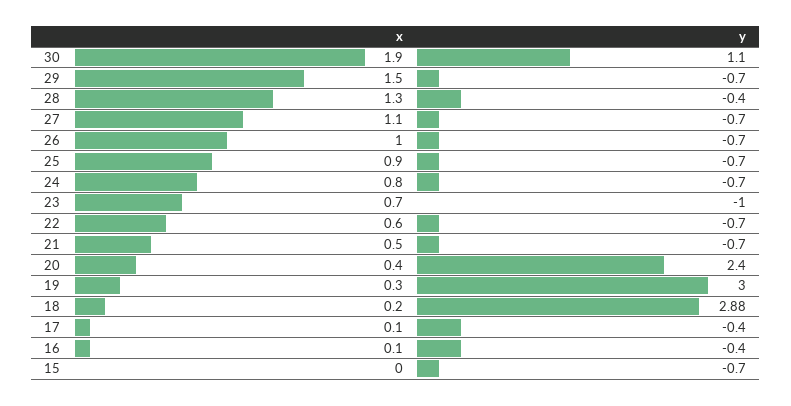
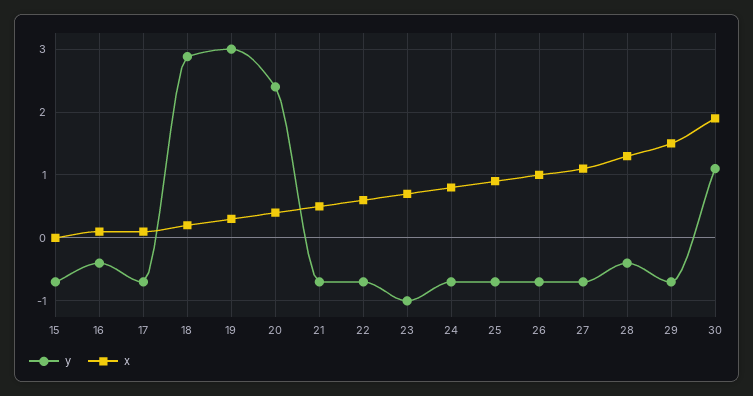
  {
    "x": {
      "30": 1.9,
      "29": 1.5,
      "28": 1.3,
      "27": 1.1,
      "26": 1,
      "25": 0.9,
      "24": 0.8,
      "23": 0.7,
      "22": 0.6,
      "21": 0.5,
      "20": 0.4,
      "19": 0.3,
      "18": 0.2,
      "17": 0.1,
      "16": 0.1,
      "15": 0
    },
    "y": {
      "30": 1.1,
      "29": -0.7,
      "28": -0.4,
      "27": -0.7,
      "26": -0.7,
      "25": -0.7,
      "24": -0.7,
      "23": -1,
      "22": -0.7,
      "21": -0.7,
      "20": 2.4,
      "19": 3,
      "18": 2.88,
-     "17": -0.4,
+     "17": -0.7,
      "16": -0.4,
      "15": -0.7
    }
  }

